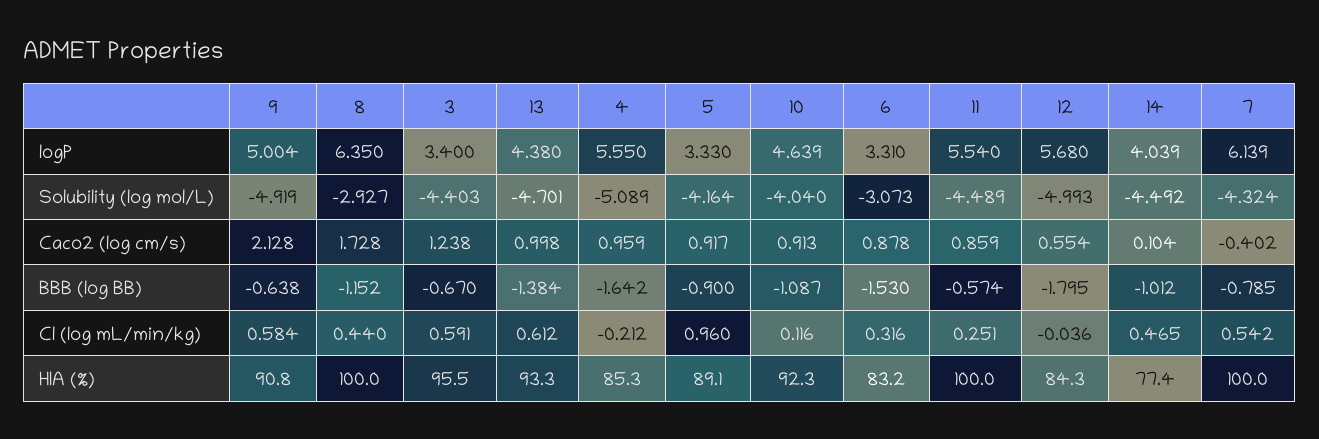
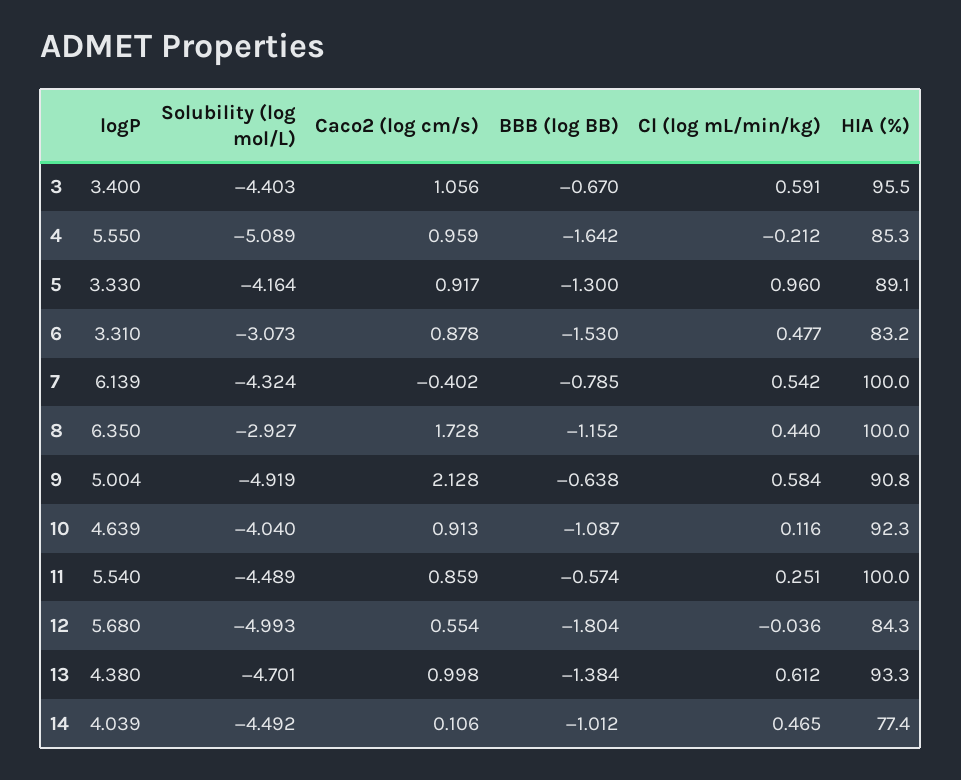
  {
    "9": {
      "logP": 5.004,
      "Solubility (log mol/L)": -4.919,
      "Caco2 (log cm/s)": 2.128,
      "BBB (log BB)": -0.638,
      "Cl (log mL/min/kg)": 0.584,
      "HIA (%)": 90.8
    },
    "8": {
      "logP": 6.35,
      "Solubility (log mol/L)": -2.927,
      "Caco2 (log cm/s)": 1.728,
      "BBB (log BB)": -1.152,
      "Cl (log mL/min/kg)": 0.44,
      "HIA (%)": 100
    },
    "3": {
      "logP": 3.4,
      "Solubility (log mol/L)": -4.403,
-     "Caco2 (log cm/s)": 1.238,
+     "Caco2 (log cm/s)": 1.056,
      "BBB (log BB)": -0.67,
      "Cl (log mL/min/kg)": 0.591,
      "HIA (%)": 95.5
    },
    "13": {
      "logP": 4.38,
      "Solubility (log mol/L)": -4.701,
      "Caco2 (log cm/s)": 0.998,
      "BBB (log BB)": -1.384,
      "Cl (log mL/min/kg)": 0.612,
      "HIA (%)": 93.3
    },
    "4": {
      "logP": 5.55,
      "Solubility (log mol/L)": -5.089,
      "Caco2 (log cm/s)": 0.959,
      "BBB (log BB)": -1.642,
      "Cl (log mL/min/kg)": -0.212,
      "HIA (%)": 85.3
    },
    "5": {
      "logP": 3.33,
      "Solubility (log mol/L)": -4.164,
      "Caco2 (log cm/s)": 0.917,
-     "BBB (log BB)": -0.9,
+     "BBB (log BB)": -1.3,
      "Cl (log mL/min/kg)": 0.96,
      "HIA (%)": 89.1
    },
    "10": {
      "logP": 4.639,
      "Solubility (log mol/L)": -4.04,
      "Caco2 (log cm/s)": 0.913,
      "BBB (log BB)": -1.087,
      "Cl (log mL/min/kg)": 0.116,
      "HIA (%)": 92.3
    },
    "6": {
      "logP": 3.31,
      "Solubility (log mol/L)": -3.073,
      "Caco2 (log cm/s)": 0.878,
      "BBB (log BB)": -1.53,
-     "Cl (log mL/min/kg)": 0.316,
+     "Cl (log mL/min/kg)": 0.477,
      "HIA (%)": 83.2
    },
    "11": {
      "logP": 5.54,
      "Solubility (log mol/L)": -4.489,
      "Caco2 (log cm/s)": 0.859,
      "BBB (log BB)": -0.574,
      "Cl (log mL/min/kg)": 0.251,
      "HIA (%)": 100
    },
    "12": {
      "logP": 5.68,
      "Solubility (log mol/L)": -4.993,
      "Caco2 (log cm/s)": 0.554,
-     "BBB (log BB)": -1.795,
+     "BBB (log BB)": -1.804,
      "Cl (log mL/min/kg)": -0.036,
      "HIA (%)": 84.3
    },
    "14": {
      "logP": 4.039,
      "Solubility (log mol/L)": -4.492,
-     "Caco2 (log cm/s)": 0.104,
+     "Caco2 (log cm/s)": 0.106,
      "BBB (log BB)": -1.012,
      "Cl (log mL/min/kg)": 0.465,
      "HIA (%)": 77.4
    },
    "7": {
      "logP": 6.139,
      "Solubility (log mol/L)": -4.324,
      "Caco2 (log cm/s)": -0.402,
      "BBB (log BB)": -0.785,
      "Cl (log mL/min/kg)": 0.542,
      "HIA (%)": 100
    }
  }

